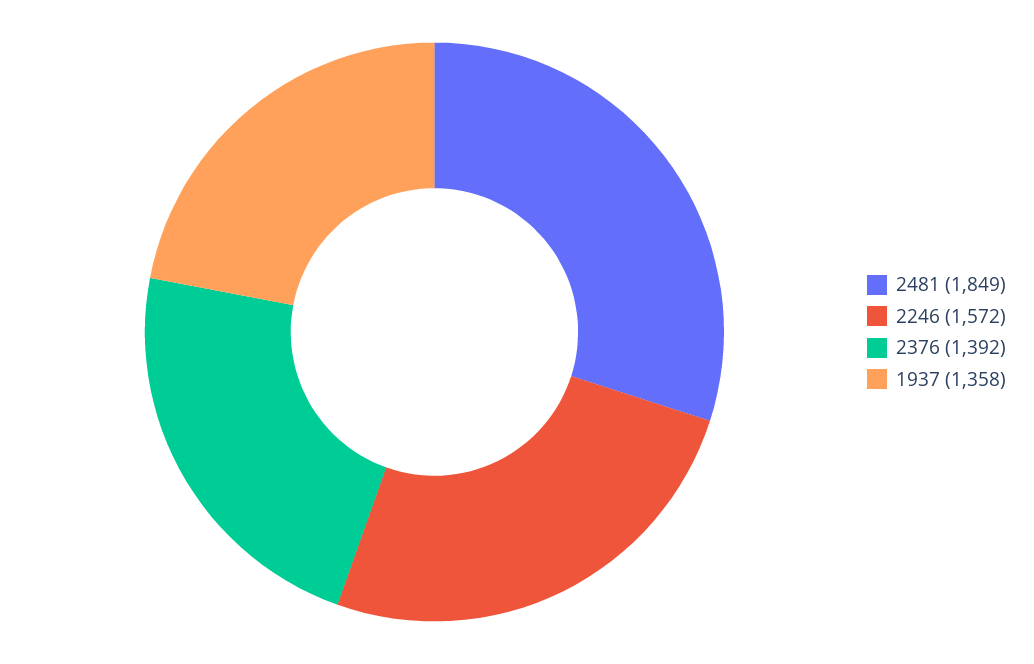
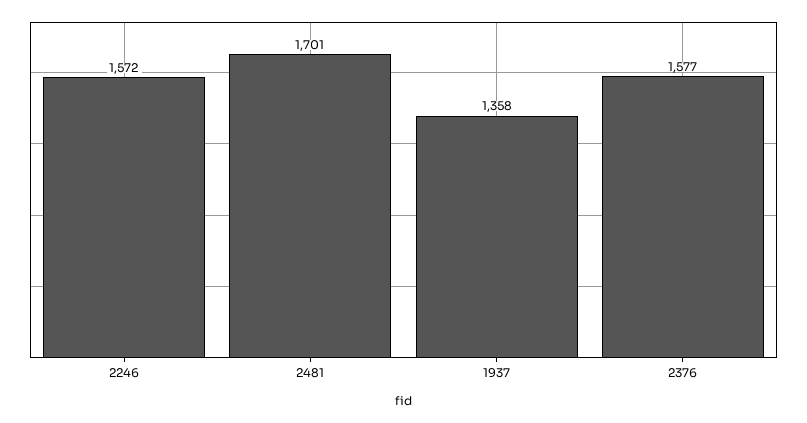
  {
-   "2481": 1849,
+   "2481": 1701,
    "2246": 1572,
-   "2376": 1392,
+   "2376": 1577,
    "1937": 1358
  }

